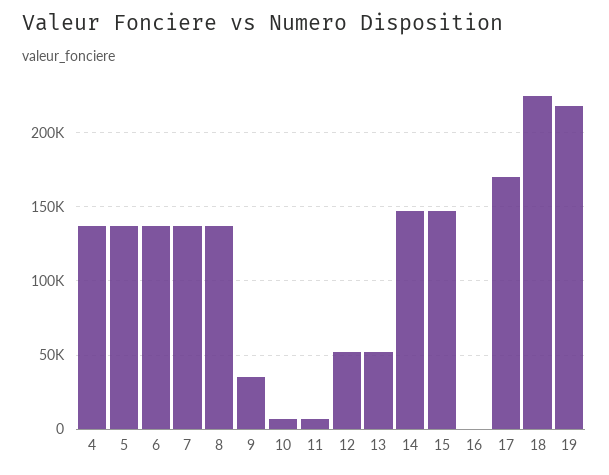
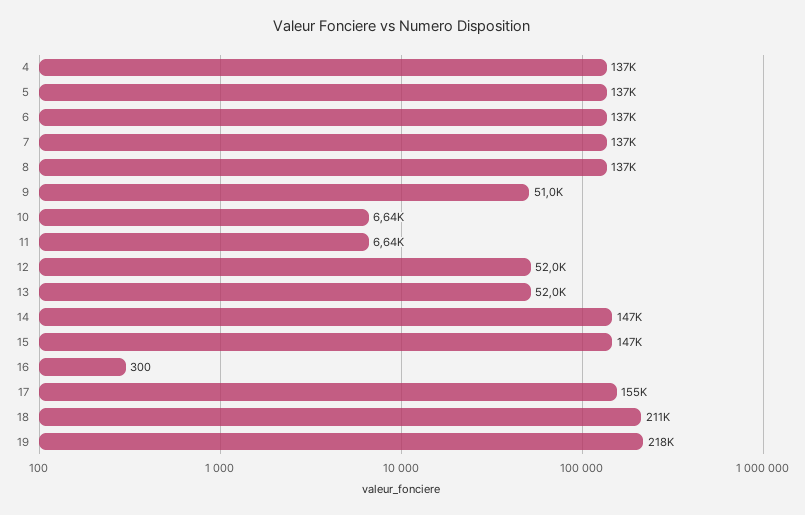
  {
    "4": 137000,
    "5": 137000,
    "6": 137000,
    "7": 137000,
    "8": 137000,
-   "9": 35000,
+   "9": 51000,
    "10": 6640,
    "11": 6640,
    "12": 52000,
    "13": 52000,
    "14": 147000,
    "15": 147000,
    "16": 300,
-   "17": 170000,
+   "17": 155000,
-   "18": 225000,
+   "18": 211000,
    "19": 218000
  }

